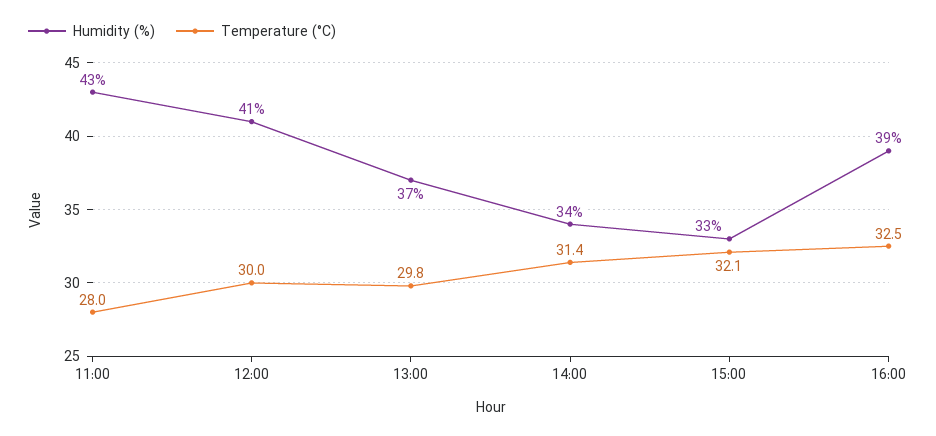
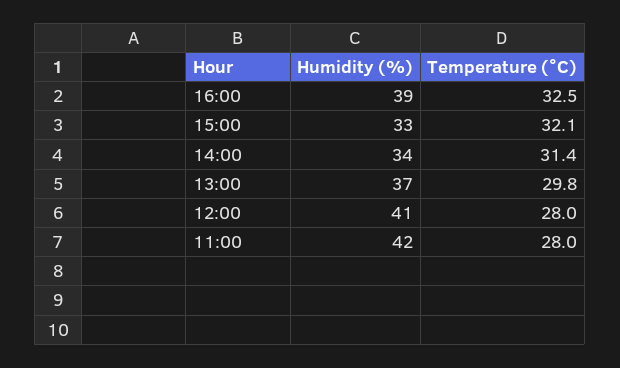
  {
    "Humidity (%)": {
-     "11:00": 43,
+     "11:00": 42,
      "12:00": 41,
      "13:00": 37,
      "14:00": 34,
      "15:00": 33,
      "16:00": 39
    },
    "Temperature (°C)": {
      "11:00": 28,
-     "12:00": 30,
+     "12:00": 28,
      "13:00": 29.8,
      "14:00": 31.4,
      "15:00": 32.1,
      "16:00": 32.5
    }
  }

